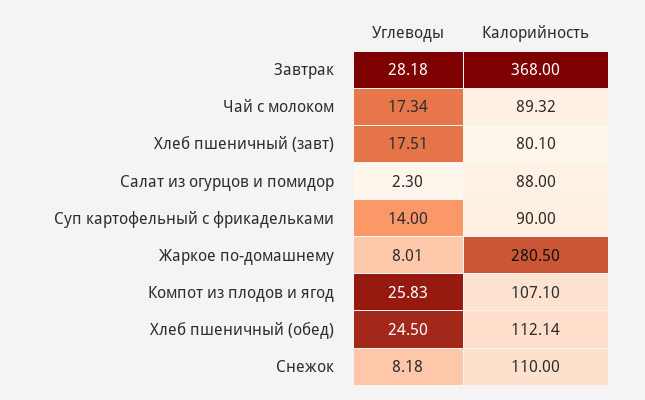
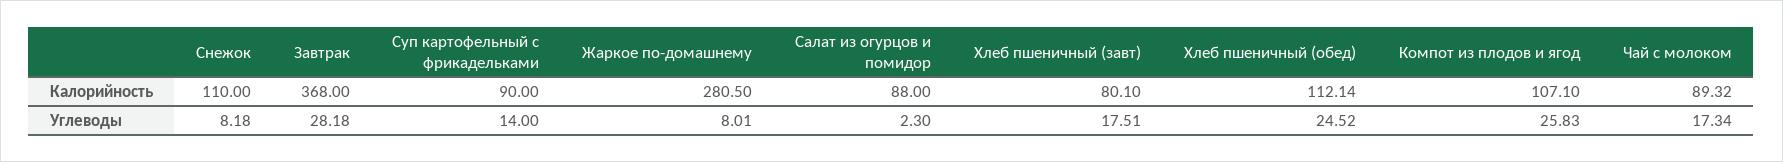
  {
    "Углеводы": {
      "Завтрак": 28.18,
      "Чай с молоком": 17.34,
      "Хлеб пшеничный (завт)": 17.51,
      "Салат из огурцов и помидор": 2.3,
      "Суп картофельный с фрикадельками": 14,
      "Жаркое по-домашнему": 8.01,
      "Компот из плодов и ягод": 25.83,
-     "Хлеб пшеничный (обед)": 24.5,
+     "Хлеб пшеничный (обед)": 24.52,
      "Снежок": 8.18
    },
    "Калорийность": {
      "Завтрак": 368,
      "Чай с молоком": 89.32,
      "Хлеб пшеничный (завт)": 80.1,
      "Салат из огурцов и помидор": 88,
      "Суп картофельный с фрикадельками": 90,
      "Жаркое по-домашнему": 280.5,
      "Компот из плодов и ягод": 107.1,
      "Хлеб пшеничный (обед)": 112.14,
      "Снежок": 110
    }
  }

